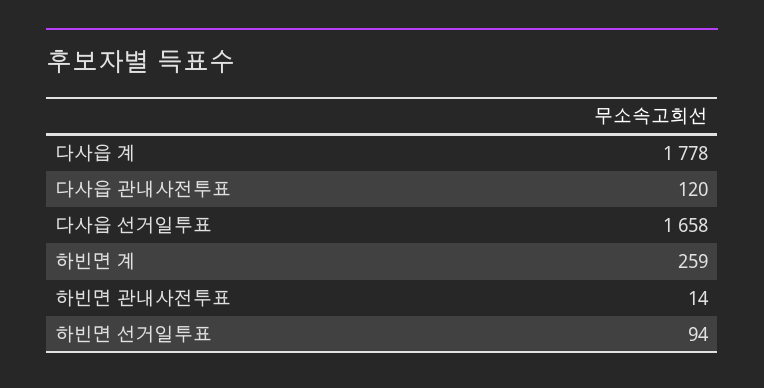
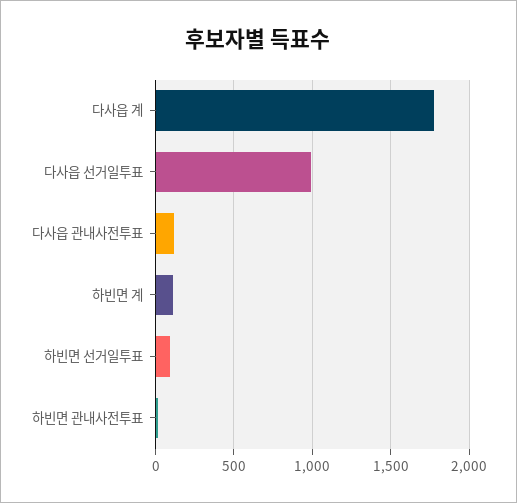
  {
    "다사읍 계": 1778,
    "다사읍 관내사전투표": 120,
-   "다사읍 선거일투표": 1658,
+   "다사읍 선거일투표": 1000,
-   "하빈면 계": 259,
+   "하빈면 계": 100,
    "하빈면 관내사전투표": 14,
    "하빈면 선거일투표": 94
  }

